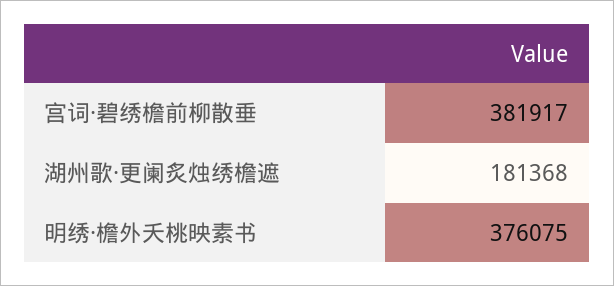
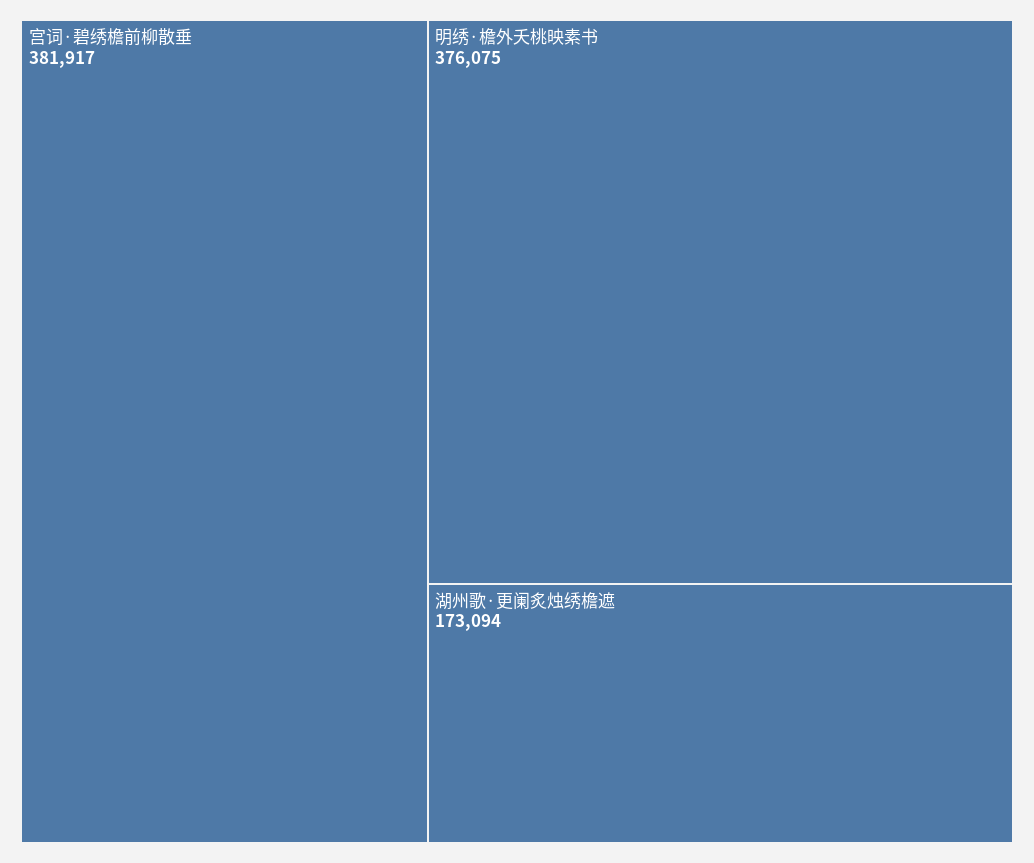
  {
    "宫词·碧绣檐前柳散垂": 381917,
-   "湖州歌·更阑炙烛绣檐遮": 181368,
+   "湖州歌·更阑炙烛绣檐遮": 173094,
    "明绣·檐外夭桃映素书": 376075
  }

